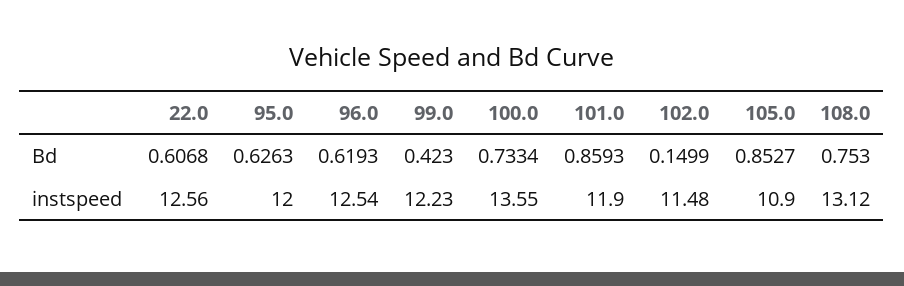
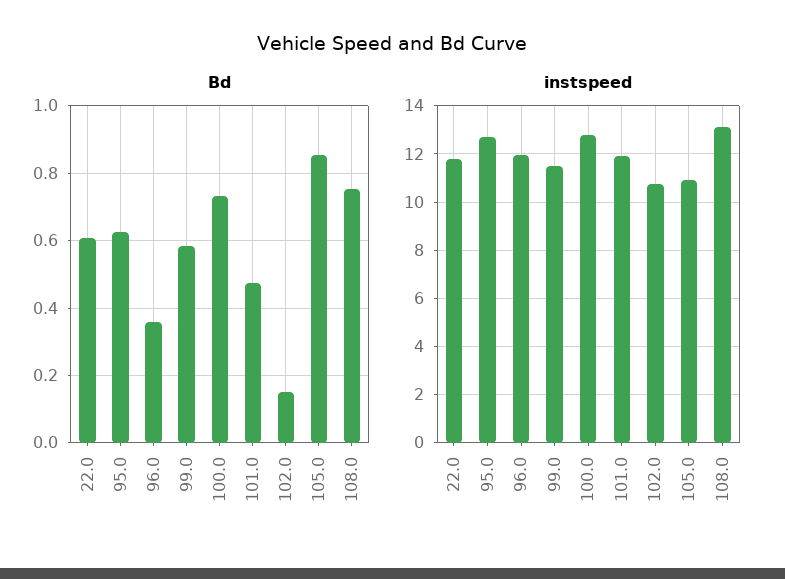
  {
    "Bd": {
      "22.0": 0.6068,
      "95.0": 0.6263,
-     "96.0": 0.6193,
+     "96.0": 0.36,
-     "99.0": 0.423,
+     "99.0": 0.58,
      "100.0": 0.7334,
-     "101.0": 0.8593,
+     "101.0": 0.48,
      "102.0": 0.1499,
      "105.0": 0.8527,
      "108.0": 0.753
    },
    "instspeed": {
-     "22.0": 12.56,
+     "22.0": 11.75,
-     "95.0": 12,
+     "95.0": 12.75,
-     "96.0": 12.54,
+     "96.0": 12,
-     "99.0": 12.23,
+     "99.0": 11.5,
-     "100.0": 13.55,
+     "100.0": 12.75,
      "101.0": 11.9,
-     "102.0": 11.48,
+     "102.0": 10.75,
      "105.0": 10.9,
      "108.0": 13.12
    }
  }

